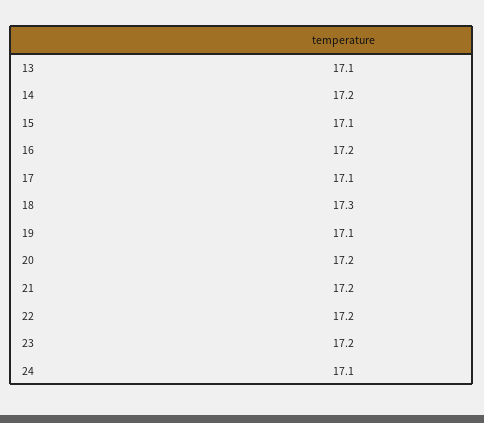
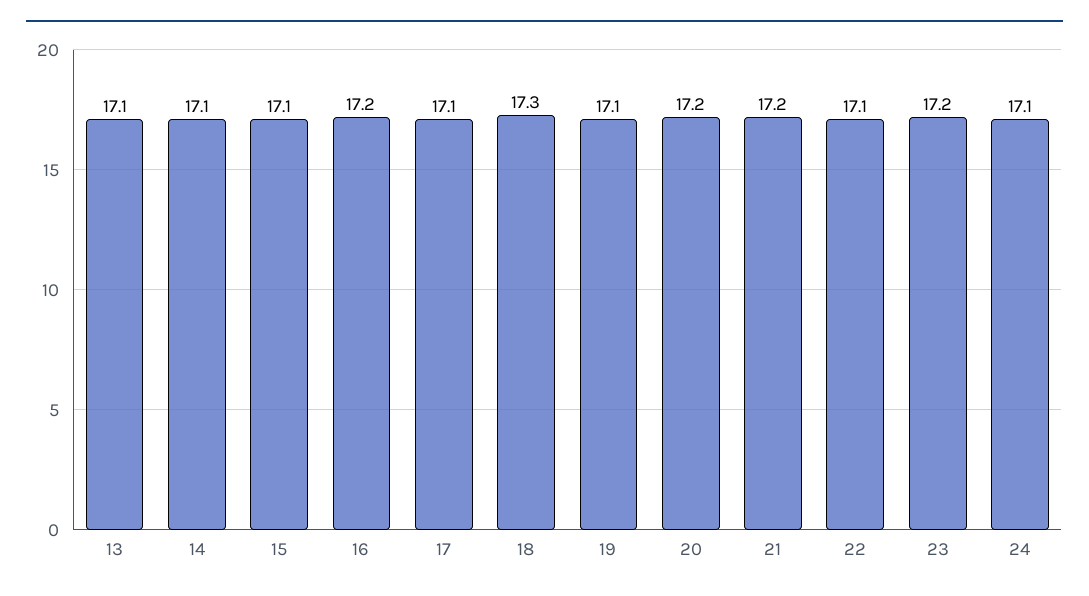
  {
    "13": 17.1,
-   "14": 17.2,
+   "14": 17.1,
    "15": 17.1,
    "16": 17.2,
    "17": 17.1,
    "18": 17.3,
    "19": 17.1,
    "20": 17.2,
    "21": 17.2,
-   "22": 17.2,
+   "22": 17.1,
    "23": 17.2,
    "24": 17.1
  }

